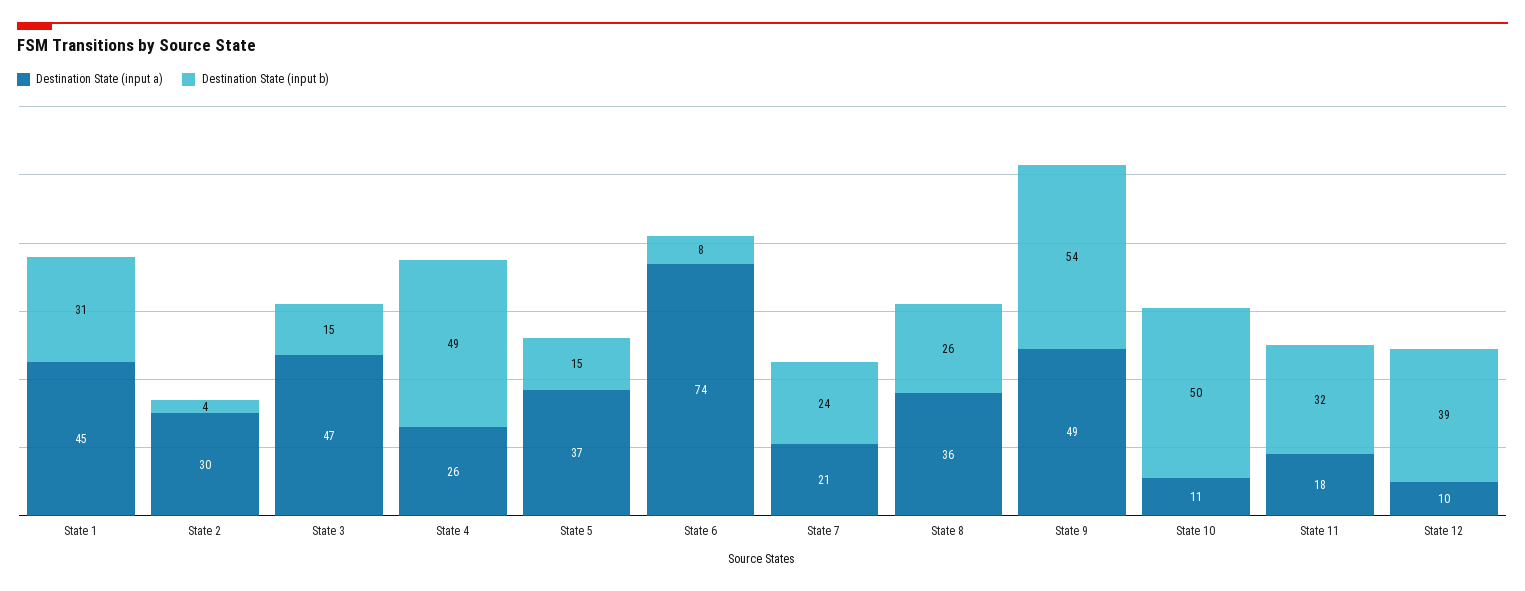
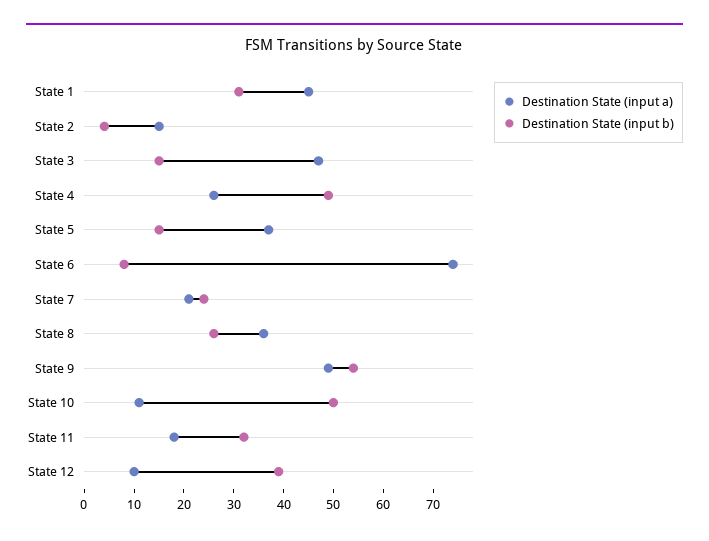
  {
    "Destination State (input a)": {
      "State 1": 45,
-     "State 2": 30,
+     "State 2": 15,
      "State 3": 47,
      "State 4": 26,
      "State 5": 37,
      "State 6": 74,
      "State 7": 21,
      "State 8": 36,
      "State 9": 49,
      "State 10": 11,
      "State 11": 18,
      "State 12": 10
    },
    "Destination State (input b)": {
      "State 1": 31,
      "State 2": 4,
      "State 3": 15,
      "State 4": 49,
      "State 5": 15,
      "State 6": 8,
      "State 7": 24,
      "State 8": 26,
      "State 9": 54,
      "State 10": 50,
      "State 11": 32,
      "State 12": 39
    }
  }

